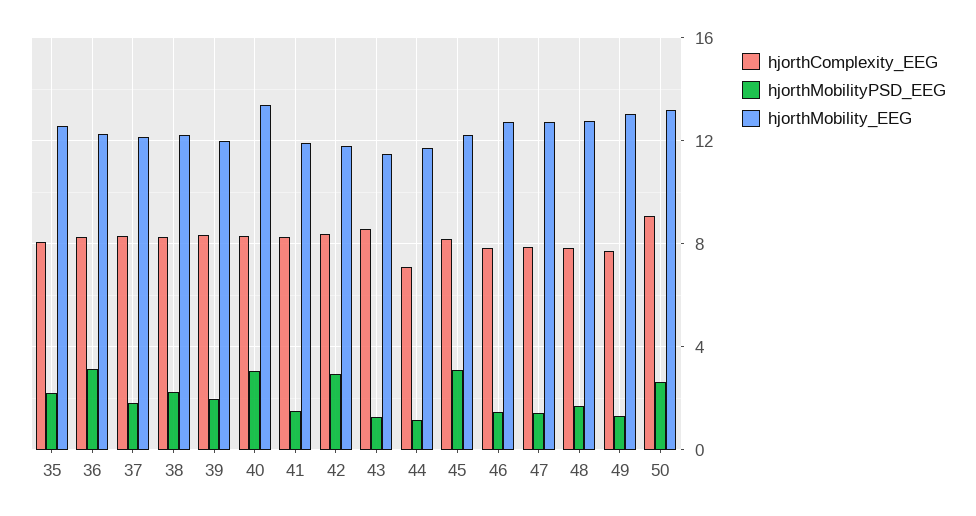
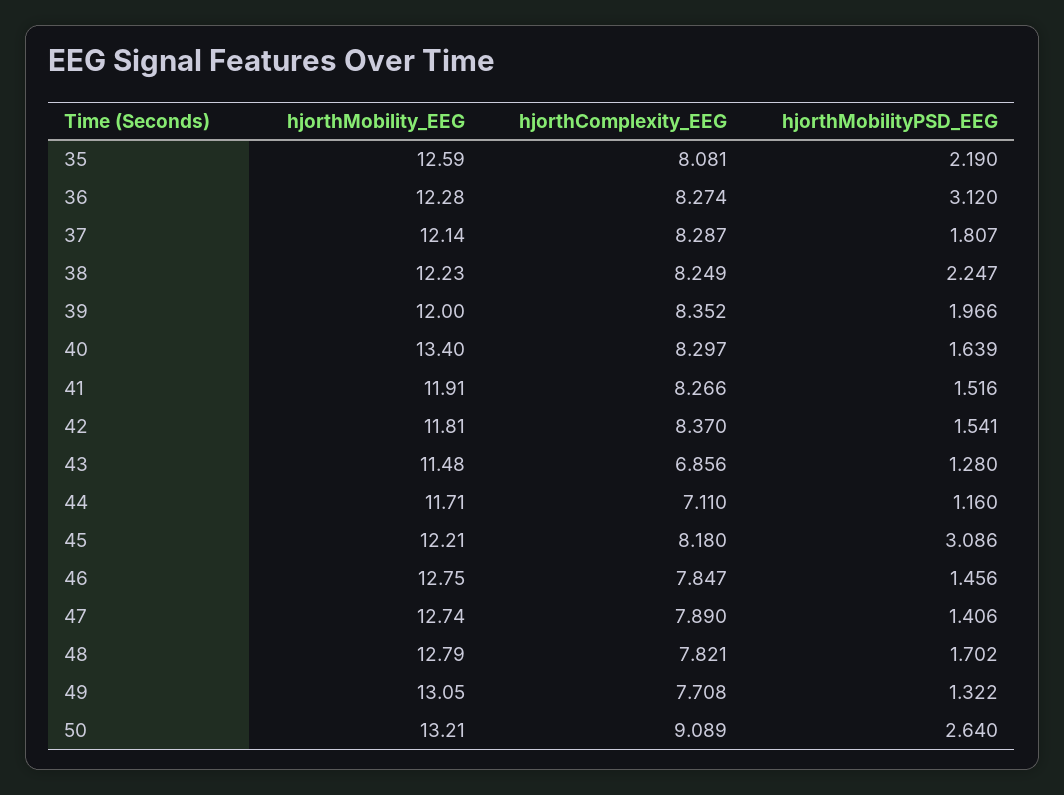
  {
    "hjorthComplexity_EEG": {
      "35": 8.081,
      "36": 8.274,
      "37": 8.287,
      "38": 8.249,
      "39": 8.352,
      "40": 8.297,
      "41": 8.266,
      "42": 8.37,
-     "43": 8.5,
+     "43": 6.856,
      "44": 7.11,
      "45": 8.18,
      "46": 7.847,
      "47": 7.89,
      "48": 7.821,
      "49": 7.708,
      "50": 9.089
    },
    "hjorthMobilityPSD_EEG": {
      "35": 2.19,
      "36": 3.12,
      "37": 1.807,
      "38": 2.247,
      "39": 1.966,
-     "40": 3,
+     "40": 1.639,
      "41": 1.516,
-     "42": 3,
+     "42": 1.541,
      "43": 1.28,
      "44": 1.16,
      "45": 3.086,
      "46": 1.456,
      "47": 1.406,
      "48": 1.702,
      "49": 1.322,
      "50": 2.64
    },
    "hjorthMobility_EEG": {
      "35": 12.59,
      "36": 12.28,
      "37": 12.14,
      "38": 12.23,
      "39": 12,
      "40": 13.4,
      "41": 11.91,
      "42": 11.81,
      "43": 11.48,
      "44": 11.71,
      "45": 12.21,
      "46": 12.75,
      "47": 12.74,
      "48": 12.79,
      "49": 13.05,
      "50": 13.21
    }
  }

